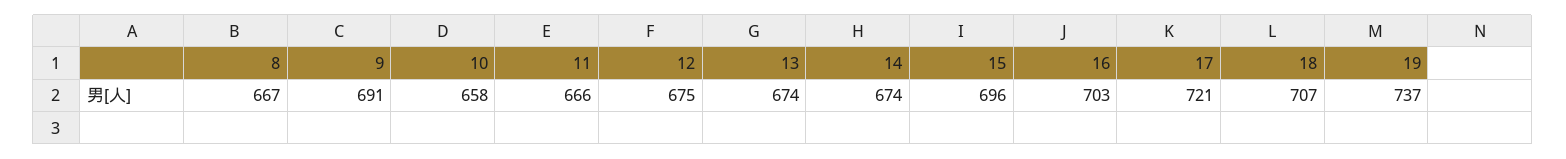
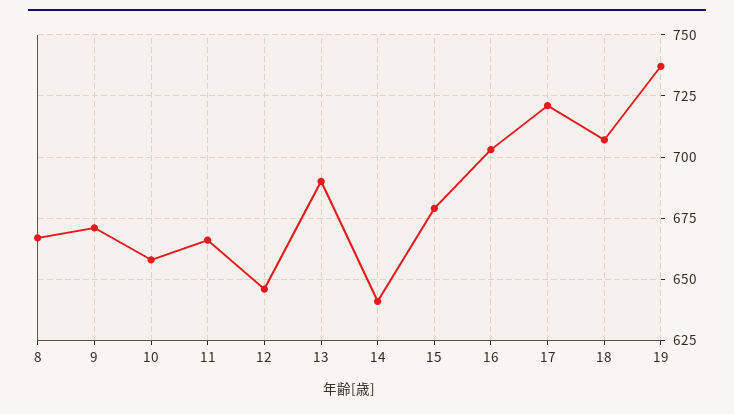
  {
    "8": 667,
-   "9": 691,
+   "9": 670,
    "10": 658,
    "11": 666,
-   "12": 675,
+   "12": 645,
-   "13": 674,
+   "13": 690,
-   "14": 674,
+   "14": 640,
-   "15": 696,
+   "15": 680,
    "16": 703,
    "17": 721,
    "18": 707,
    "19": 737
  }

